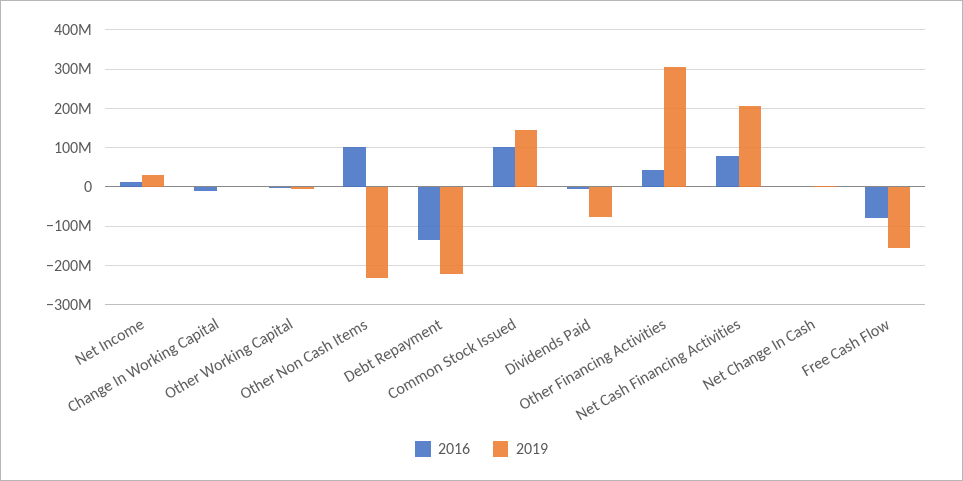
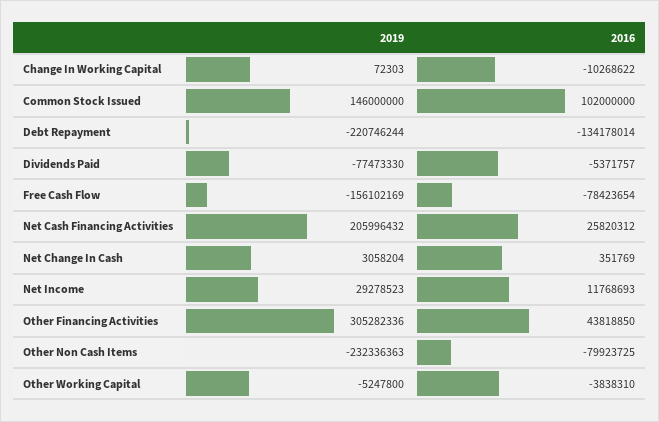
  {
    "2016": {
      "Net Income": 11768693,
      "Change In Working Capital": -10268622,
      "Other Working Capital": -3838310,
-     "Other Non Cash Items": 100000000,
+     "Other Non Cash Items": -79923725,
      "Debt Repayment": -134178014,
      "Common Stock Issued": 102000000,
      "Dividends Paid": -5371757,
      "Other Financing Activities": 43818850,
-     "Net Cash Financing Activities": 80000000,
+     "Net Cash Financing Activities": 25820312,
      "Net Change In Cash": 351769,
      "Free Cash Flow": -78423654
    },
    "2019": {
      "Net Income": 29278523,
      "Change In Working Capital": 72303,
      "Other Working Capital": -5247800,
      "Other Non Cash Items": -232336363,
      "Debt Repayment": -220746244,
      "Common Stock Issued": 146000000,
      "Dividends Paid": -77473330,
      "Other Financing Activities": 305282336,
      "Net Cash Financing Activities": 205996432,
      "Net Change In Cash": 3058204,
      "Free Cash Flow": -156102169
    }
  }

